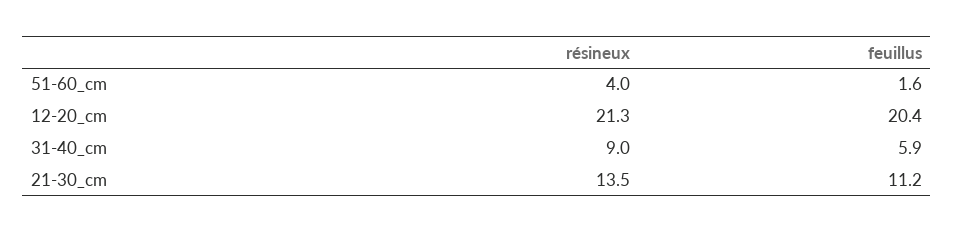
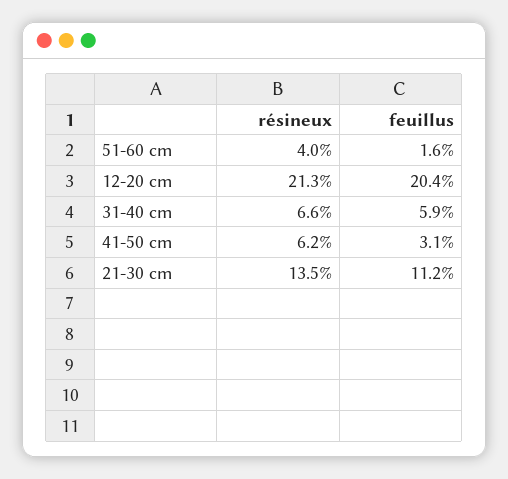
  {
    "résineux": {
      "51-60_cm": 4,
      "12-20_cm": 21.3,
-     "31-40_cm": 9,
+     "31-40_cm": 6.6,
-     "21-30_cm": 13.5
+     "21-30_cm": 13.5,
+     "41-50 cm": 6.2
    },
    "feuillus": {
      "51-60_cm": 1.6,
      "12-20_cm": 20.4,
      "31-40_cm": 5.9,
-     "21-30_cm": 11.2
+     "21-30_cm": 11.2,
+     "41-50 cm": 3.1
    }
  }

